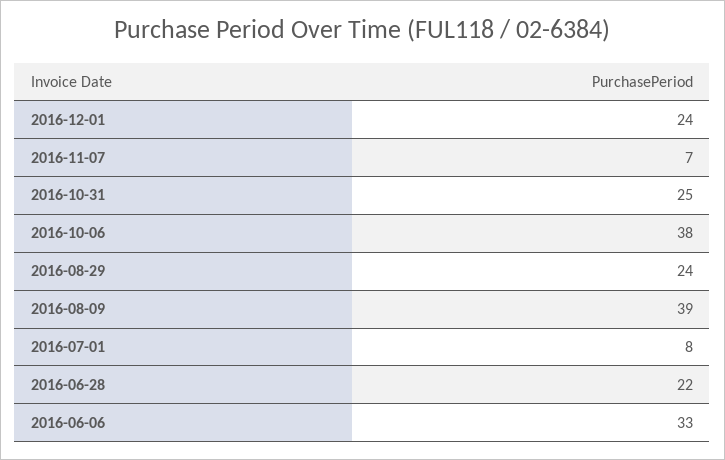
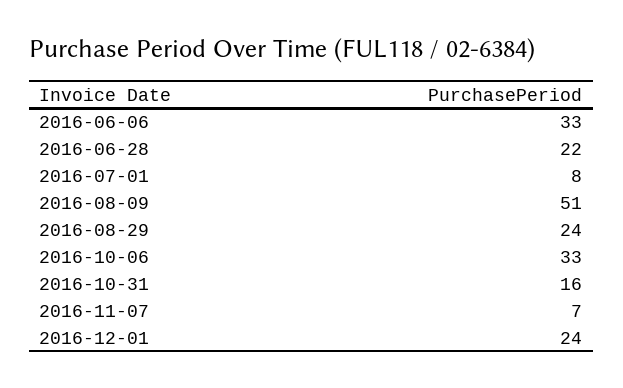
  {
    "2016-12-01": 24,
    "2016-11-07": 7,
-   "2016-10-31": 25,
+   "2016-10-31": 16,
-   "2016-10-06": 38,
+   "2016-10-06": 33,
    "2016-08-29": 24,
-   "2016-08-09": 39,
+   "2016-08-09": 51,
    "2016-07-01": 8,
    "2016-06-28": 22,
    "2016-06-06": 33
  }

